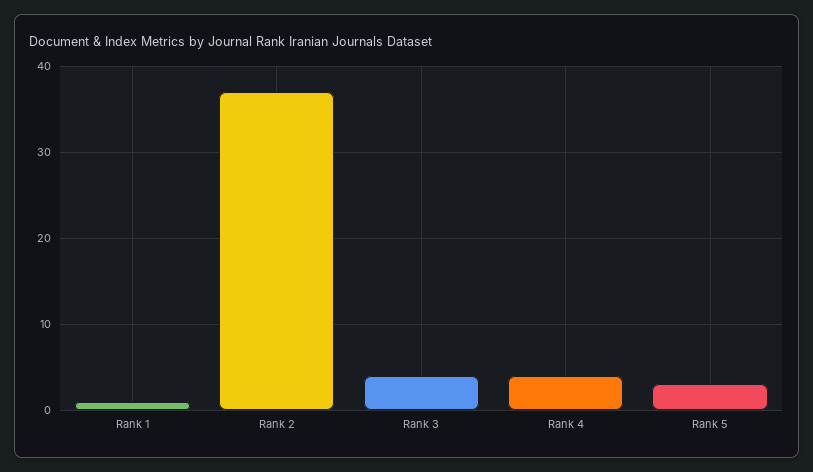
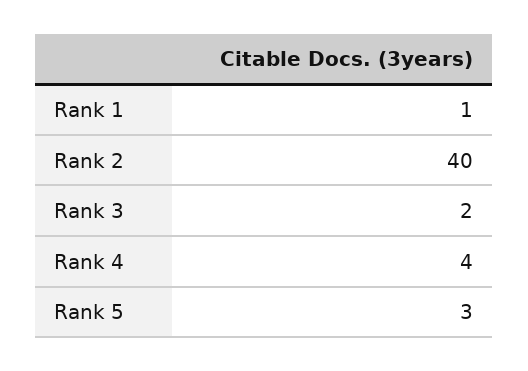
  {
    "Rank 1": 1,
-   "Rank 2": 37,
+   "Rank 2": 40,
-   "Rank 3": 4,
+   "Rank 3": 2,
    "Rank 4": 4,
    "Rank 5": 3
  }

